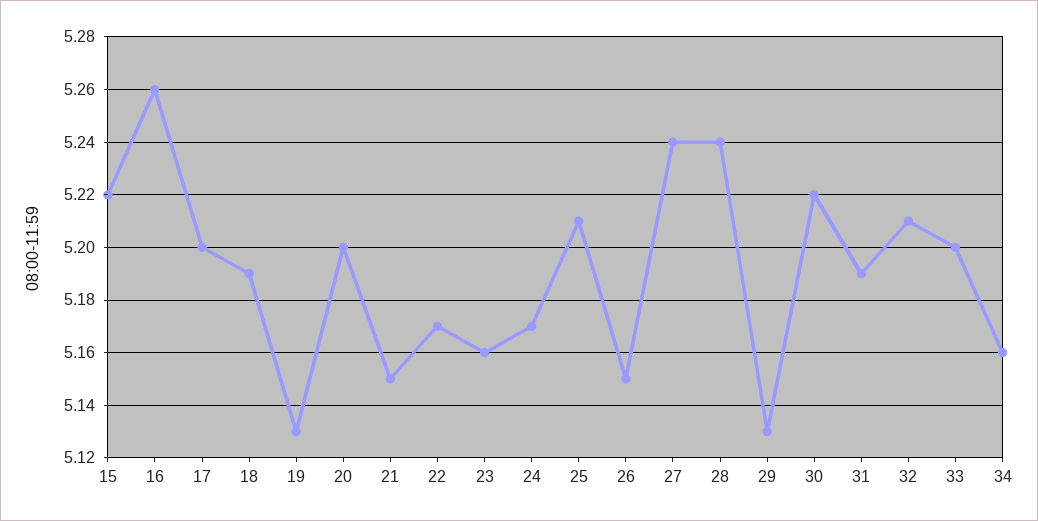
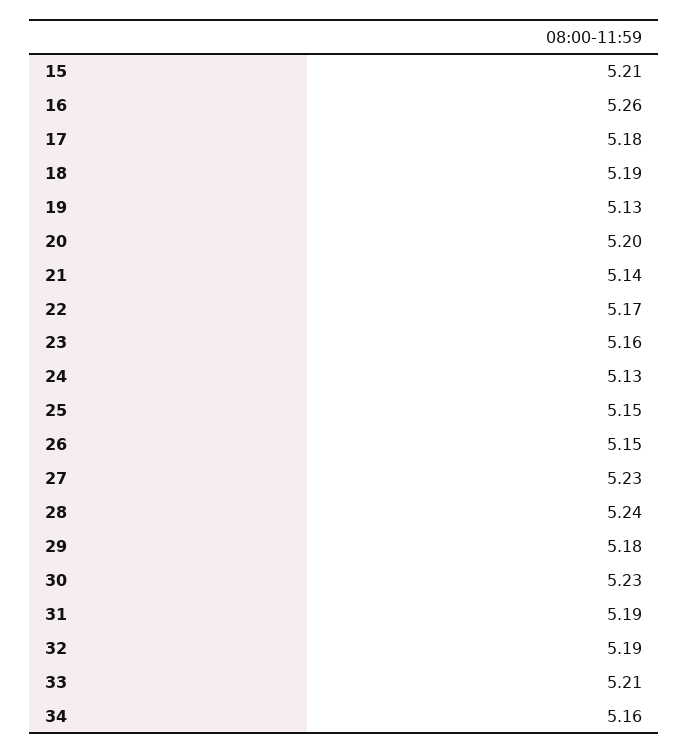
  {
-   "15": 5.22,
+   "15": 5.21,
    "16": 5.26,
-   "17": 5.2,
+   "17": 5.18,
    "18": 5.19,
    "19": 5.13,
    "20": 5.2,
-   "21": 5.15,
+   "21": 5.14,
    "22": 5.17,
    "23": 5.16,
-   "24": 5.17,
+   "24": 5.13,
-   "25": 5.21,
+   "25": 5.15,
    "26": 5.15,
-   "27": 5.24,
+   "27": 5.23,
    "28": 5.24,
-   "29": 5.13,
+   "29": 5.18,
-   "30": 5.22,
+   "30": 5.23,
    "31": 5.19,
-   "32": 5.21,
+   "32": 5.19,
-   "33": 5.2,
+   "33": 5.21,
    "34": 5.16
  }

